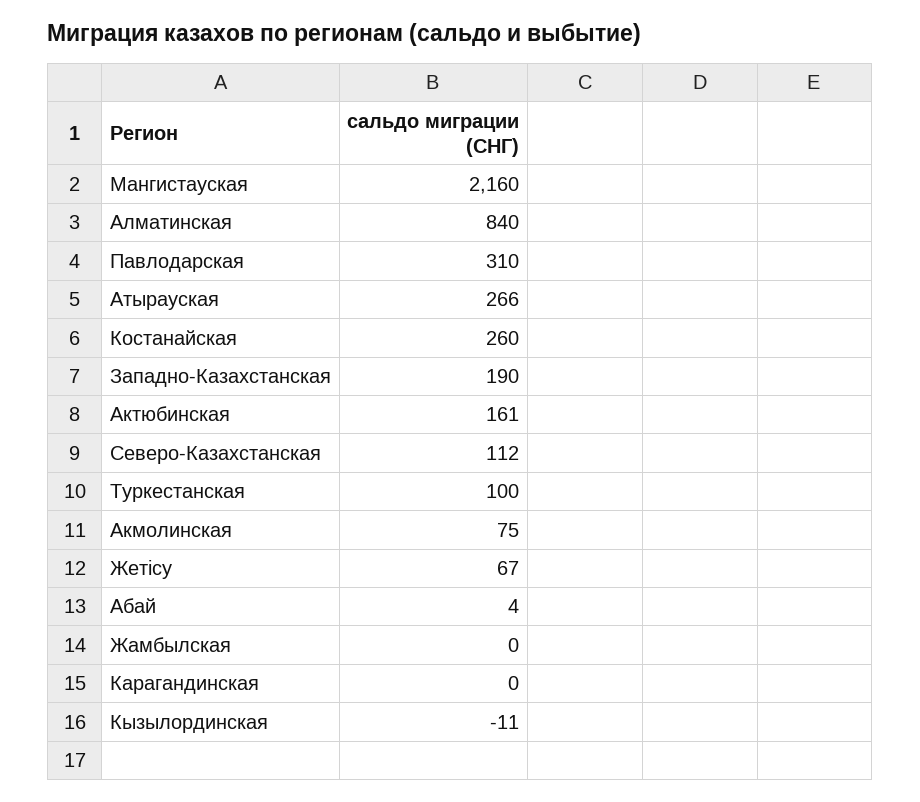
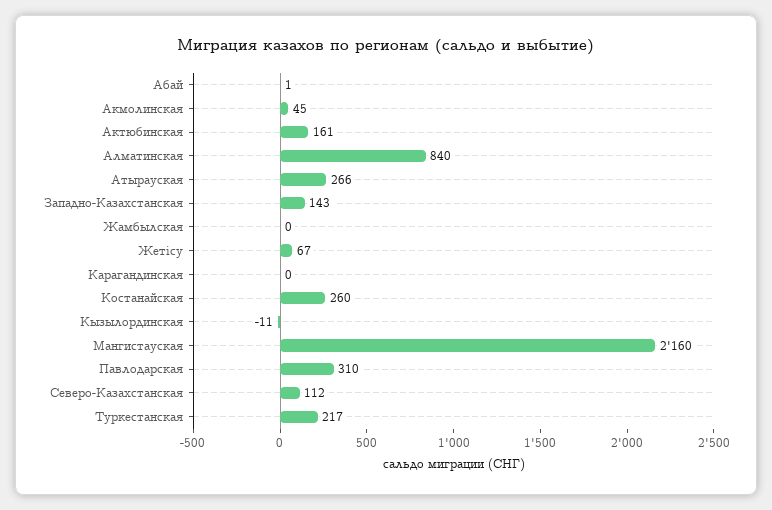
  {
    "Мангистауская": 2160,
    "Алматинская": 840,
    "Павлодарская": 310,
    "Атырауская": 266,
    "Костанайская": 260,
-   "Западно-Казахстанская": 190,
+   "Западно-Казахстанская": 143,
    "Актюбинская": 161,
    "Северо-Казахстанская": 112,
-   "Туркестанская": 100,
+   "Туркестанская": 217,
-   "Акмолинская": 75,
+   "Акмолинская": 45,
    "Жетісу": 67,
-   "Абай": 4,
+   "Абай": 1,
    "Жамбылская": 0,
    "Карагандинская": 0,
    "Кызылординская": -11
  }

